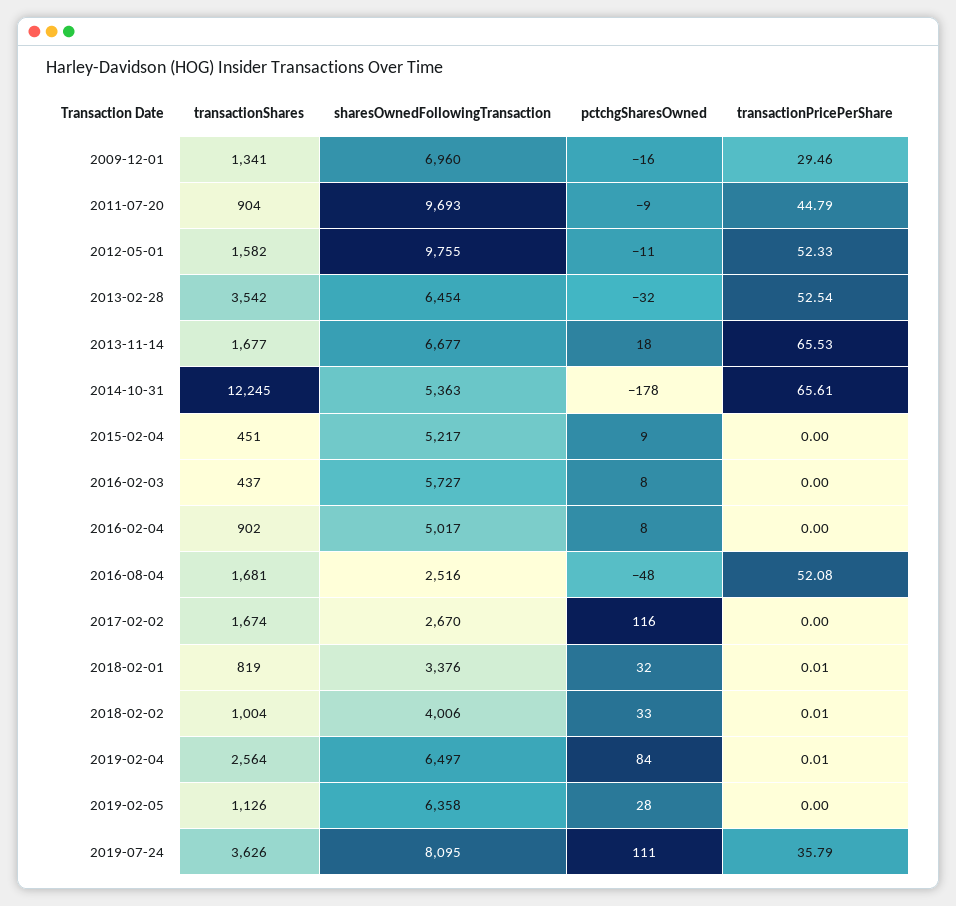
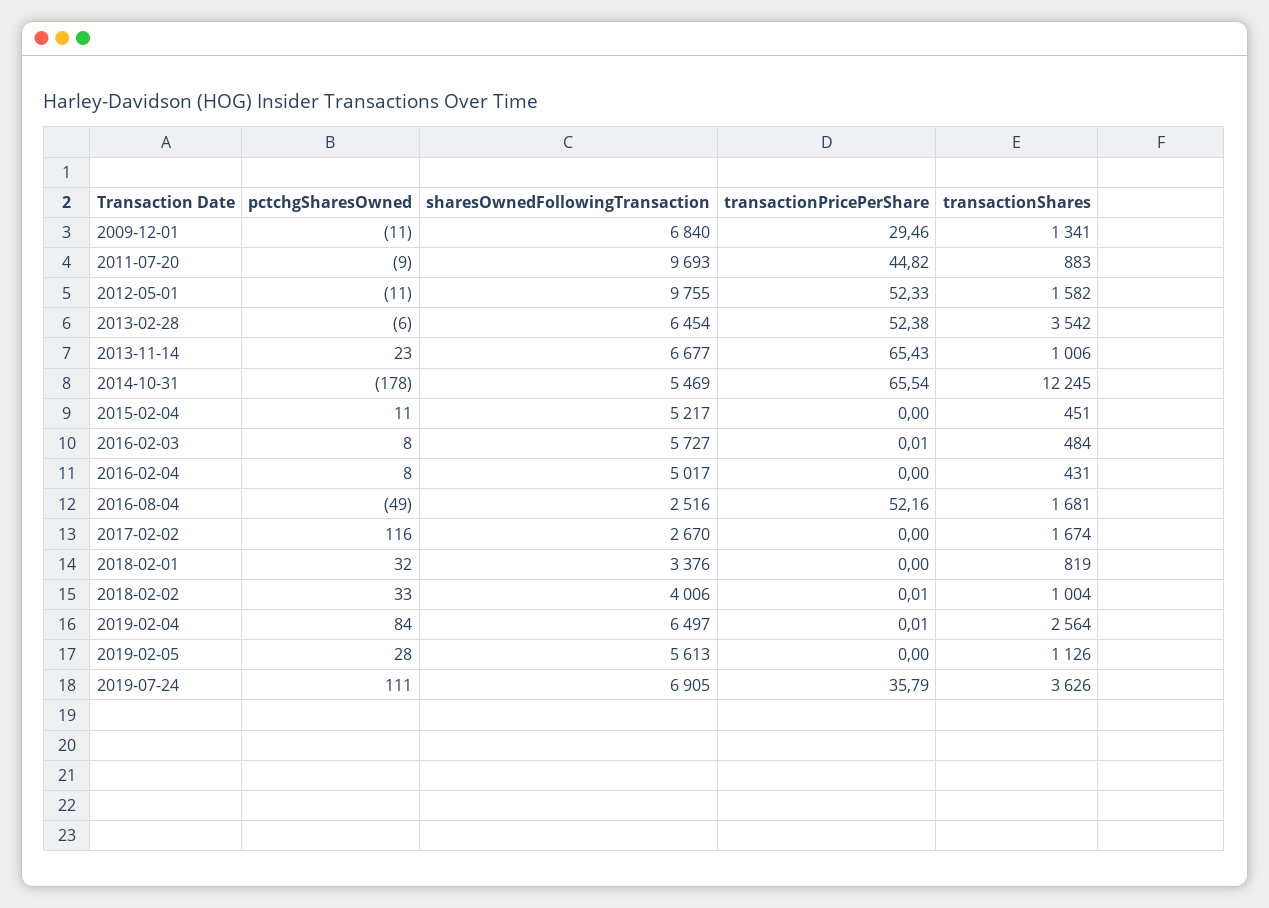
  {
    "transactionShares": {
      "2009-12-01": 1341,
-     "2011-07-20": 904,
+     "2011-07-20": 883,
      "2012-05-01": 1582,
      "2013-02-28": 3542,
-     "2013-11-14": 1677,
+     "2013-11-14": 1006,
      "2014-10-31": 12245,
      "2015-02-04": 451,
-     "2016-02-03": 437,
+     "2016-02-03": 484,
-     "2016-02-04": 902,
+     "2016-02-04": 431,
      "2016-08-04": 1681,
      "2017-02-02": 1674,
      "2018-02-01": 819,
      "2018-02-02": 1004,
      "2019-02-04": 2564,
      "2019-02-05": 1126,
      "2019-07-24": 3626
    },
    "sharesOwnedFollowingTransaction": {
-     "2009-12-01": 6960,
+     "2009-12-01": 6840,
      "2011-07-20": 9693,
      "2012-05-01": 9755,
      "2013-02-28": 6454,
      "2013-11-14": 6677,
-     "2014-10-31": 5363,
+     "2014-10-31": 5469,
      "2015-02-04": 5217,
      "2016-02-03": 5727,
      "2016-02-04": 5017,
      "2016-08-04": 2516,
      "2017-02-02": 2670,
      "2018-02-01": 3376,
      "2018-02-02": 4006,
      "2019-02-04": 6497,
-     "2019-02-05": 6358,
+     "2019-02-05": 5613,
-     "2019-07-24": 8095
+     "2019-07-24": 6905
    },
    "pctchgSharesOwned": {
-     "2009-12-01": -16,
+     "2009-12-01": -11,
      "2011-07-20": -9,
      "2012-05-01": -11,
-     "2013-02-28": -32,
+     "2013-02-28": -6,
-     "2013-11-14": 18,
+     "2013-11-14": 23,
      "2014-10-31": -178,
-     "2015-02-04": 9,
+     "2015-02-04": 11,
      "2016-02-03": 8,
      "2016-02-04": 8,
-     "2016-08-04": -48,
+     "2016-08-04": -49,
      "2017-02-02": 116,
      "2018-02-01": 32,
      "2018-02-02": 33,
      "2019-02-04": 84,
      "2019-02-05": 28,
      "2019-07-24": 111
    },
    "transactionPricePerShare": {
      "2009-12-01": 29.46,
-     "2011-07-20": 44.79,
+     "2011-07-20": 44.82,
      "2012-05-01": 52.33,
-     "2013-02-28": 52.54,
+     "2013-02-28": 52.38,
-     "2013-11-14": 65.53,
+     "2013-11-14": 65.43,
-     "2014-10-31": 65.61,
+     "2014-10-31": 65.54,
      "2015-02-04": 0,
-     "2016-02-03": 0,
+     "2016-02-03": 0.01,
      "2016-02-04": 0,
-     "2016-08-04": 52.08,
+     "2016-08-04": 52.16,
      "2017-02-02": 0,
-     "2018-02-01": 0.01,
+     "2018-02-01": 0,
      "2018-02-02": 0.01,
      "2019-02-04": 0.01,
      "2019-02-05": 0,
      "2019-07-24": 35.79
    }
  }

